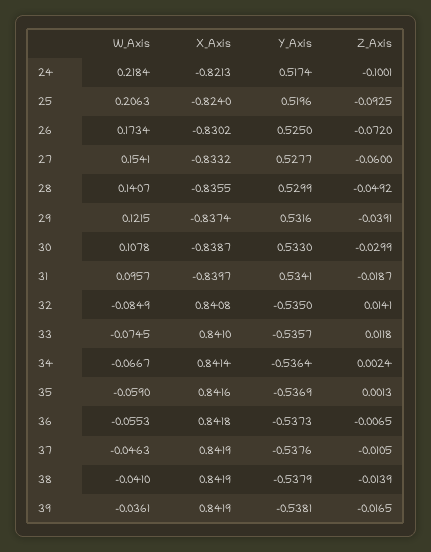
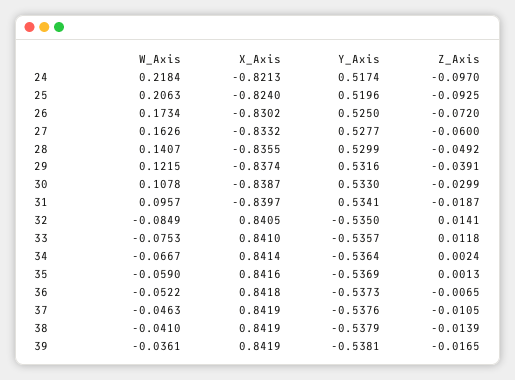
  {
    "W_Axis": {
      "24": 0.2184,
      "25": 0.2063,
      "26": 0.1734,
-     "27": 0.1541,
+     "27": 0.1626,
      "28": 0.1407,
      "29": 0.1215,
      "30": 0.1078,
      "31": 0.0957,
      "32": -0.0849,
-     "33": -0.0745,
+     "33": -0.0753,
      "34": -0.0667,
      "35": -0.059,
-     "36": -0.0553,
+     "36": -0.0522,
      "37": -0.0463,
      "38": -0.041,
      "39": -0.0361
    },
    "X_Axis": {
      "24": -0.8213,
      "25": -0.824,
      "26": -0.8302,
      "27": -0.8332,
      "28": -0.8355,
      "29": -0.8374,
      "30": -0.8387,
      "31": -0.8397,
-     "32": 0.8408,
+     "32": 0.8405,
      "33": 0.841,
      "34": 0.8414,
      "35": 0.8416,
      "36": 0.8418,
      "37": 0.8419,
      "38": 0.8419,
      "39": 0.8419
    },
    "Y_Axis": {
      "24": 0.5174,
      "25": 0.5196,
      "26": 0.525,
      "27": 0.5277,
      "28": 0.5299,
      "29": 0.5316,
      "30": 0.533,
      "31": 0.5341,
      "32": -0.535,
      "33": -0.5357,
      "34": -0.5364,
      "35": -0.5369,
      "36": -0.5373,
      "37": -0.5376,
      "38": -0.5379,
      "39": -0.5381
    },
    "Z_Axis": {
-     "24": -0.1001,
+     "24": -0.097,
      "25": -0.0925,
      "26": -0.072,
      "27": -0.06,
      "28": -0.0492,
      "29": -0.0391,
      "30": -0.0299,
      "31": -0.0187,
      "32": 0.0141,
      "33": 0.0118,
      "34": 0.0024,
      "35": 0.0013,
      "36": -0.0065,
      "37": -0.0105,
      "38": -0.0139,
      "39": -0.0165
    }
  }

